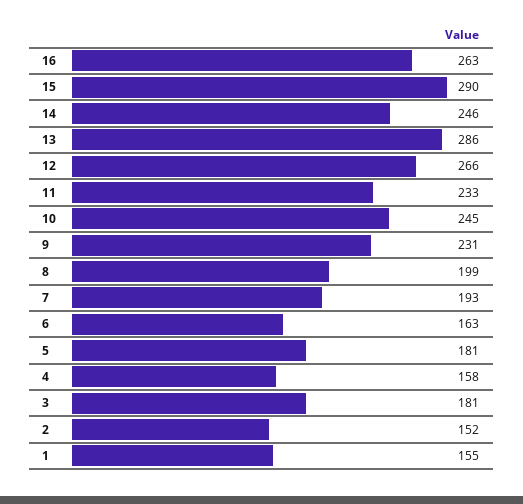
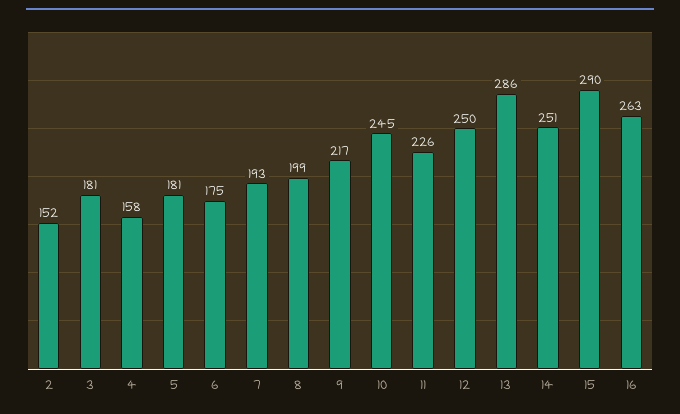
  {
    "16": 263,
    "15": 290,
-   "14": 246,
+   "14": 251,
    "13": 286,
-   "12": 266,
+   "12": 250,
-   "11": 233,
+   "11": 226,
    "10": 245,
-   "9": 231,
+   "9": 217,
    "8": 199,
    "7": 193,
-   "6": 163,
+   "6": 175,
    "5": 181,
    "4": 158,
    "3": 181,
-   "2": 152,
+   "2": 152
-   "1": 155
  }

